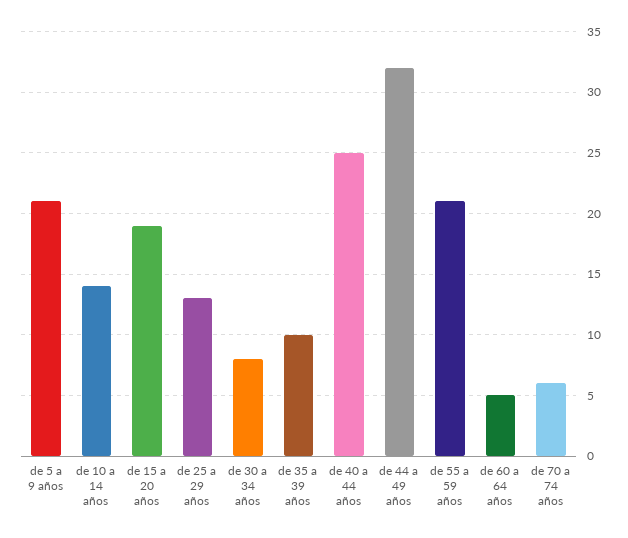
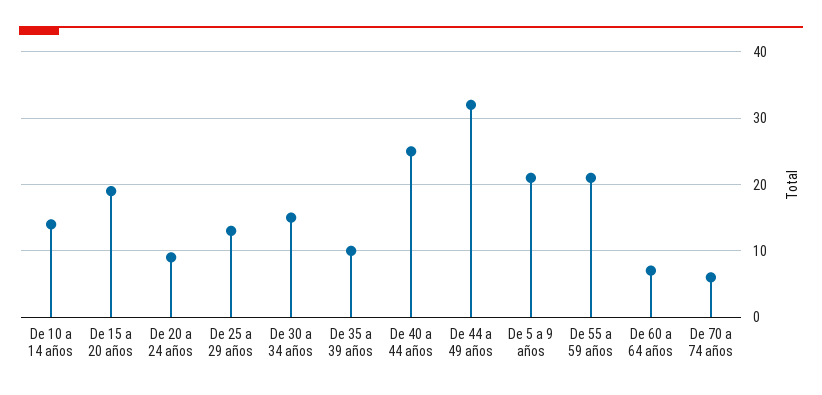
  {
    "de 5 a 9 años": 21,
    "de 10 a 14 años": 14,
    "de 15 a 20 años": 19,
    "de 25 a 29 años": 13,
-   "de 30 a 34 años": 8,
+   "de 30 a 34 años": 15,
    "de 35 a 39 años": 10,
    "de 40 a 44 años": 25,
    "de 44 a 49 años": 32,
    "de 55 a 59 años": 21,
-   "de 60 a 64 años": 5,
+   "de 60 a 64 años": 7,
-   "de 70 a 74 años": 6
+   "de 70 a 74 años": 6,
+   "De 20 a 24 años": 9
  }

